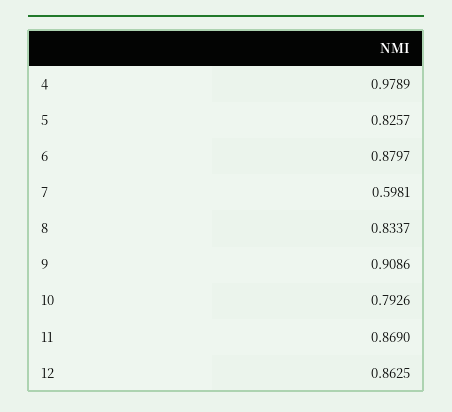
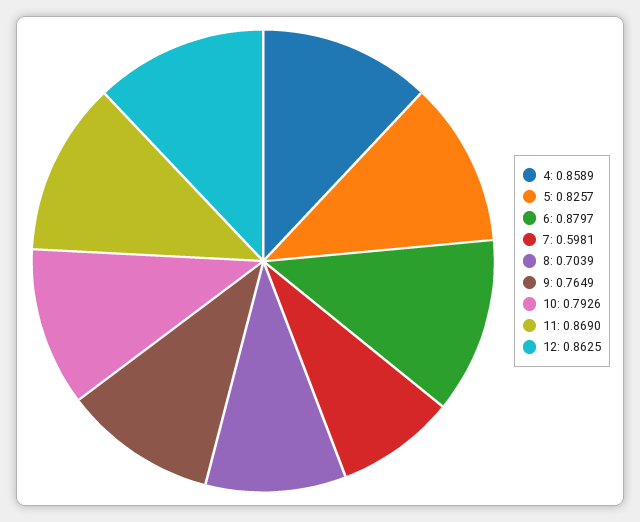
  {
-   "4": 0.9789,
+   "4": 0.8589,
    "5": 0.8257,
    "6": 0.8797,
    "7": 0.5981,
-   "8": 0.8337,
+   "8": 0.7039,
-   "9": 0.9086,
+   "9": 0.7649,
    "10": 0.7926,
    "11": 0.869,
    "12": 0.8625
  }

